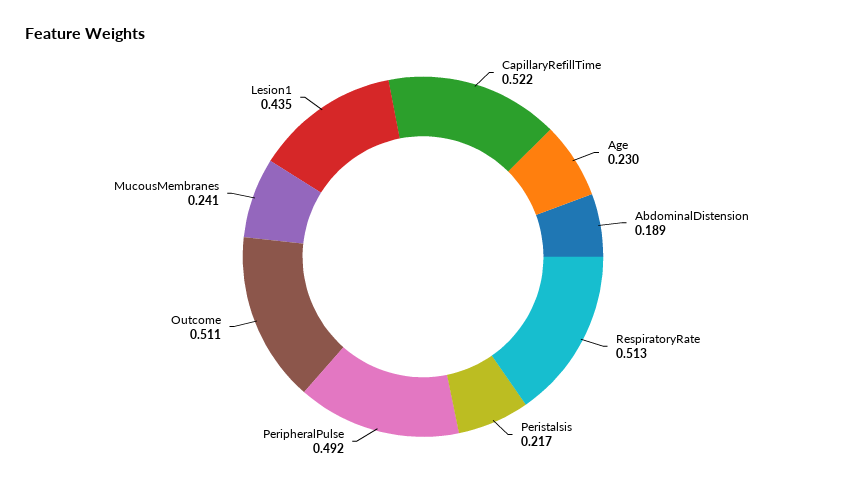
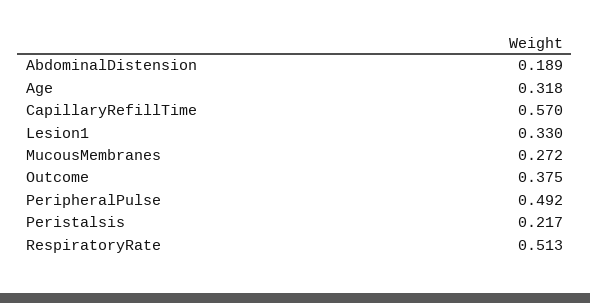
  {
-   "CapillaryRefillTime": 0.522,
+   "CapillaryRefillTime": 0.57,
-   "Age": 0.23,
+   "Age": 0.318,
    "AbdominalDistension": 0.189,
    "RespiratoryRate": 0.513,
    "Peristalsis": 0.217,
    "PeripheralPulse": 0.492,
-   "Outcome": 0.511,
+   "Outcome": 0.375,
-   "MucousMembranes": 0.241,
+   "MucousMembranes": 0.272,
-   "Lesion1": 0.435
+   "Lesion1": 0.33
  }

